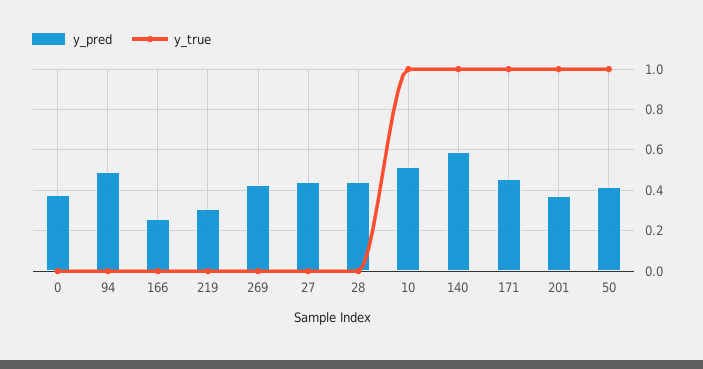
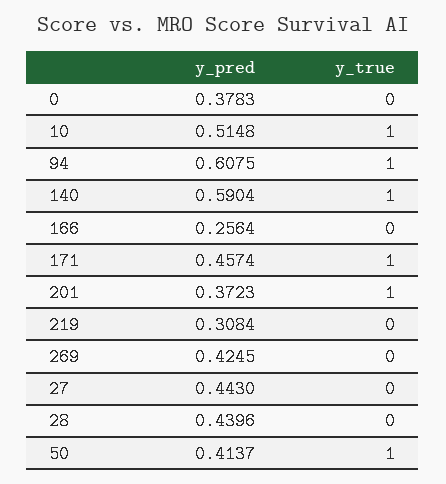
  {
    "y_pred": {
      "0": 0.3783,
-     "94": 0.5,
+     "94": 0.6075,
      "166": 0.2564,
      "219": 0.3084,
      "269": 0.4245,
      "27": 0.443,
      "28": 0.4396,
      "10": 0.5148,
      "140": 0.5904,
      "171": 0.4574,
      "201": 0.3723,
      "50": 0.4137
    },
    "y_true": {
      "0": 0,
-     "94": 0,
+     "94": 1,
      "166": 0,
      "219": 0,
      "269": 0,
      "27": 0,
      "28": 0,
      "10": 1,
      "140": 1,
      "171": 1,
      "201": 1,
      "50": 1
    }
  }

